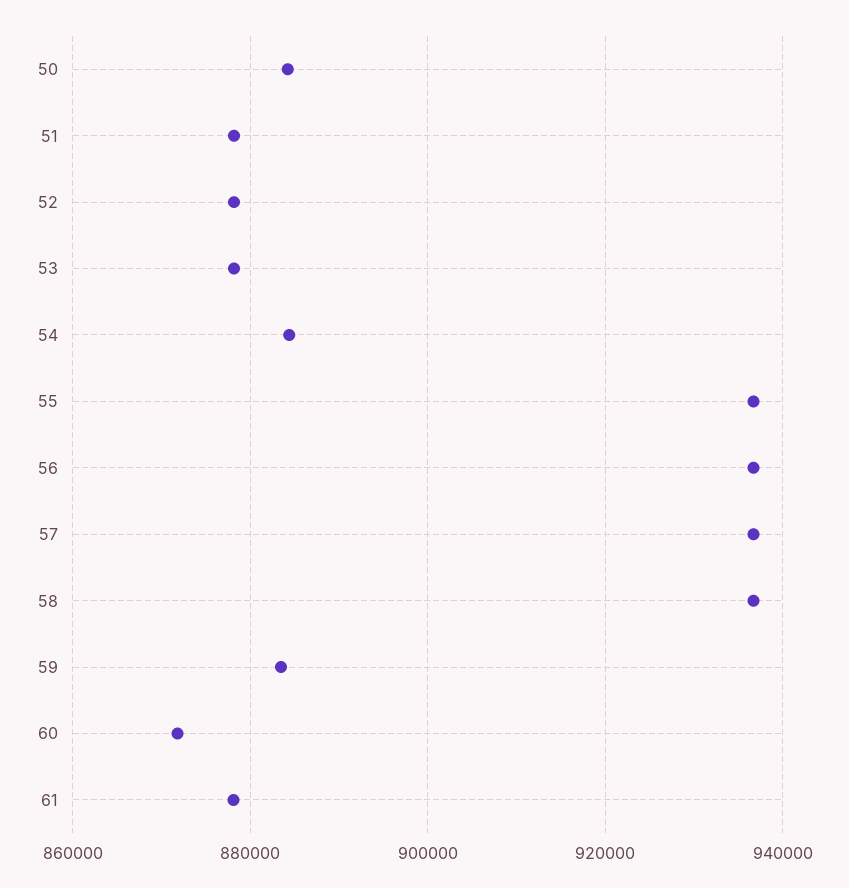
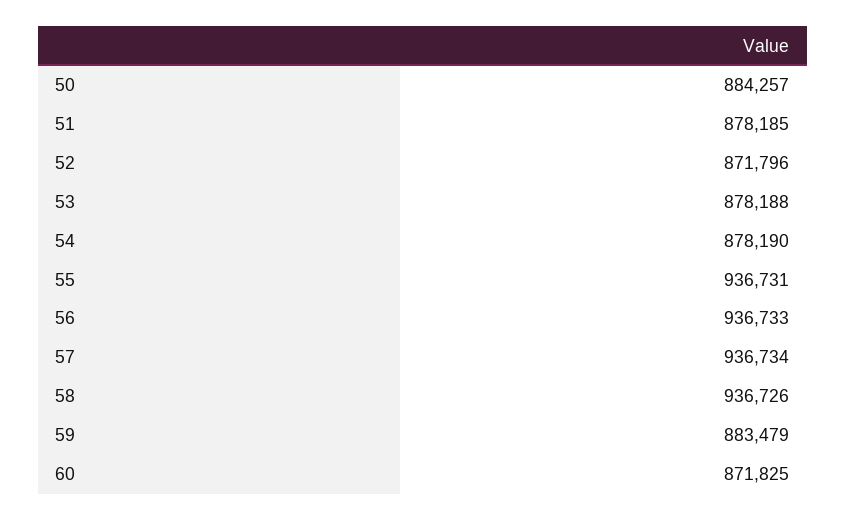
  {
    "50": 884257,
    "51": 878185,
-   "52": 878000,
+   "52": 871796,
    "53": 878188,
-   "54": 884000,
+   "54": 878190,
    "55": 936731,
    "56": 936733,
    "57": 936734,
    "58": 936726,
    "59": 883479,
-   "60": 871825,
+   "60": 871825
-   "61": 878000
  }

